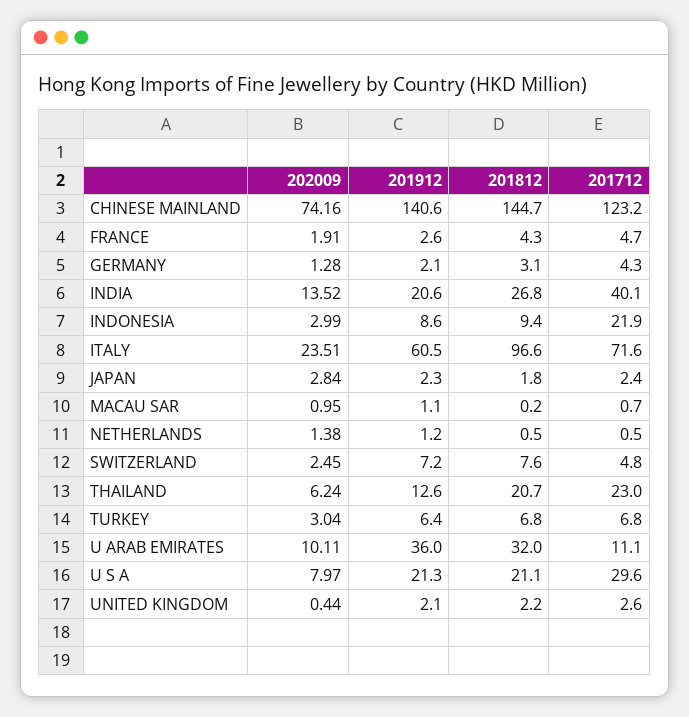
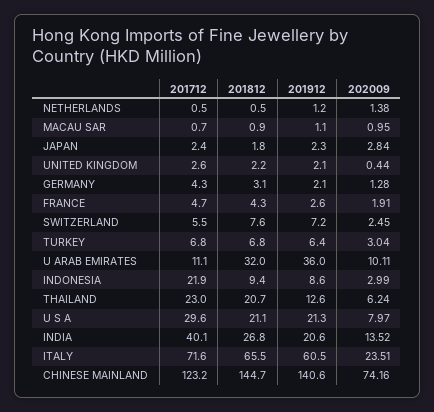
  {
    "202009": {
      "CHINESE MAINLAND": 74.16,
      "FRANCE": 1.91,
      "GERMANY": 1.28,
      "INDIA": 13.52,
      "INDONESIA": 2.99,
      "ITALY": 23.51,
      "JAPAN": 2.84,
      "MACAU SAR": 0.95,
      "NETHERLANDS": 1.38,
      "SWITZERLAND": 2.45,
      "THAILAND": 6.24,
      "TURKEY": 3.04,
      "U ARAB EMIRATES": 10.11,
      "U S A": 7.97,
      "UNITED KINGDOM": 0.44
    },
    "201912": {
      "CHINESE MAINLAND": 140.6,
      "FRANCE": 2.6,
      "GERMANY": 2.1,
      "INDIA": 20.6,
      "INDONESIA": 8.6,
      "ITALY": 60.5,
      "JAPAN": 2.3,
      "MACAU SAR": 1.1,
      "NETHERLANDS": 1.2,
      "SWITZERLAND": 7.2,
      "THAILAND": 12.6,
      "TURKEY": 6.4,
      "U ARAB EMIRATES": 36,
      "U S A": 21.3,
      "UNITED KINGDOM": 2.1
    },
    "201812": {
      "CHINESE MAINLAND": 144.7,
      "FRANCE": 4.3,
      "GERMANY": 3.1,
      "INDIA": 26.8,
      "INDONESIA": 9.4,
-     "ITALY": 96.6,
+     "ITALY": 65.5,
      "JAPAN": 1.8,
-     "MACAU SAR": 0.2,
+     "MACAU SAR": 0.9,
      "NETHERLANDS": 0.5,
      "SWITZERLAND": 7.6,
      "THAILAND": 20.7,
      "TURKEY": 6.8,
      "U ARAB EMIRATES": 32,
      "U S A": 21.1,
      "UNITED KINGDOM": 2.2
    },
    "201712": {
      "CHINESE MAINLAND": 123.2,
      "FRANCE": 4.7,
      "GERMANY": 4.3,
      "INDIA": 40.1,
      "INDONESIA": 21.9,
      "ITALY": 71.6,
      "JAPAN": 2.4,
      "MACAU SAR": 0.7,
      "NETHERLANDS": 0.5,
-     "SWITZERLAND": 4.8,
+     "SWITZERLAND": 5.5,
      "THAILAND": 23,
      "TURKEY": 6.8,
      "U ARAB EMIRATES": 11.1,
      "U S A": 29.6,
      "UNITED KINGDOM": 2.6
    }
  }

